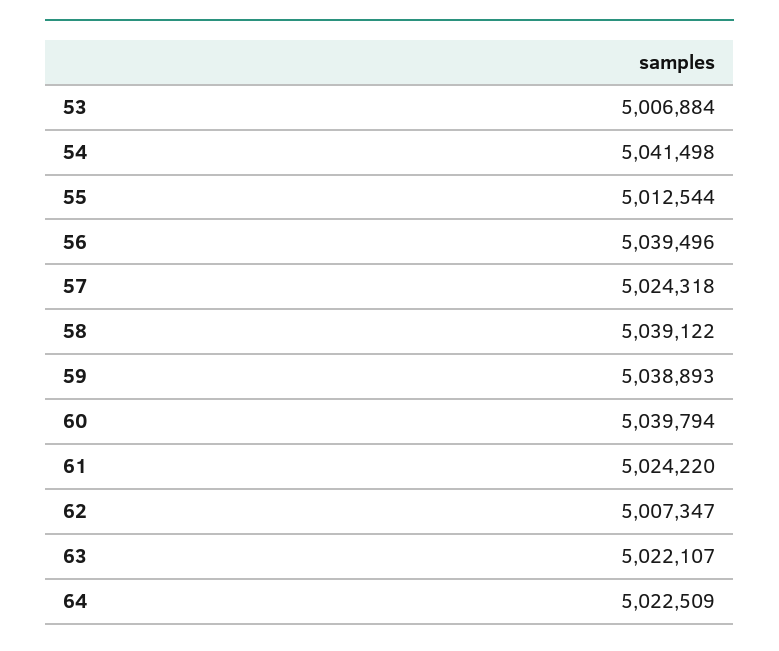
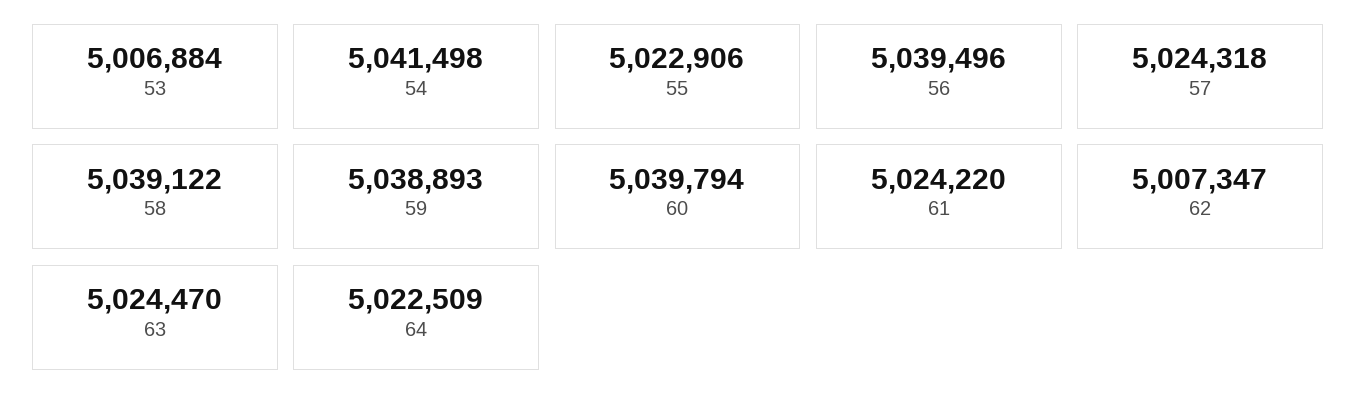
  {
    "53": 5006884,
    "54": 5041498,
-   "55": 5012544,
+   "55": 5022906,
    "56": 5039496,
    "57": 5024318,
    "58": 5039122,
    "59": 5038893,
    "60": 5039794,
    "61": 5024220,
    "62": 5007347,
-   "63": 5022107,
+   "63": 5024470,
    "64": 5022509
  }

